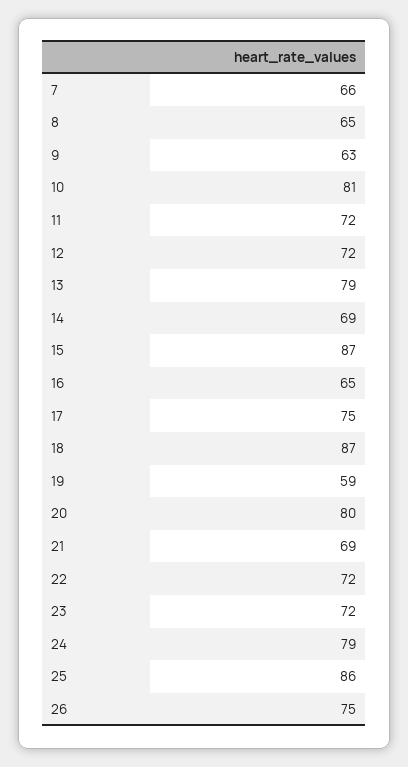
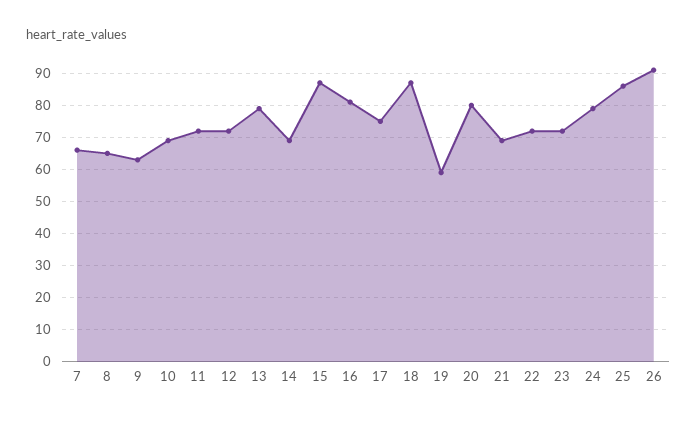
  {
    "7": 66,
    "8": 65,
    "9": 63,
-   "10": 81,
+   "10": 70,
    "11": 72,
    "12": 72,
    "13": 79,
    "14": 69,
    "15": 87,
-   "16": 65,
+   "16": 80,
    "17": 75,
    "18": 87,
    "19": 59,
    "20": 80,
    "21": 69,
    "22": 72,
    "23": 72,
    "24": 79,
    "25": 86,
-   "26": 75
+   "26": 90
  }

